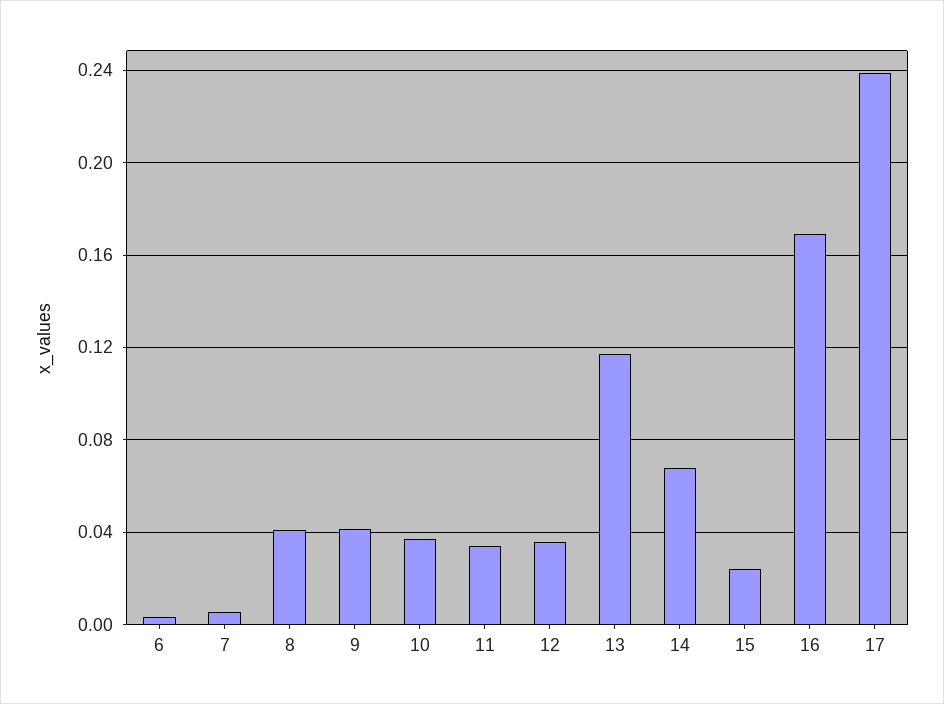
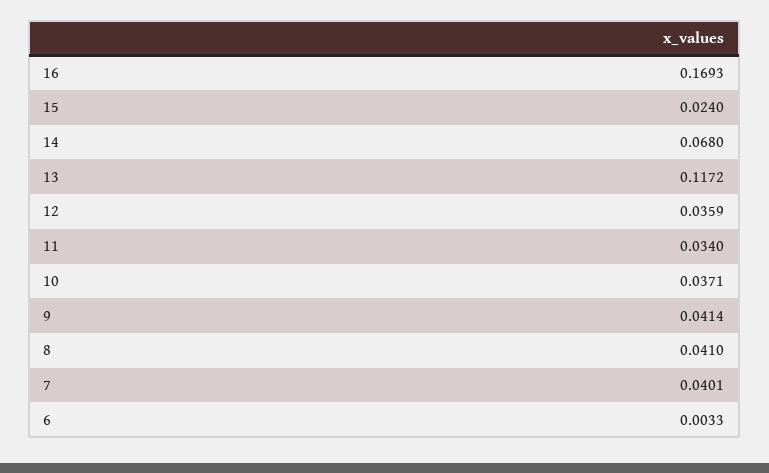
  {
    "6": 0.0033,
-   "7": 0.005,
+   "7": 0.0401,
    "8": 0.041,
    "9": 0.0414,
    "10": 0.0371,
    "11": 0.034,
    "12": 0.0359,
    "13": 0.1172,
    "14": 0.068,
    "15": 0.024,
-   "16": 0.1693,
+   "16": 0.1693
-   "17": 0.24
  }

